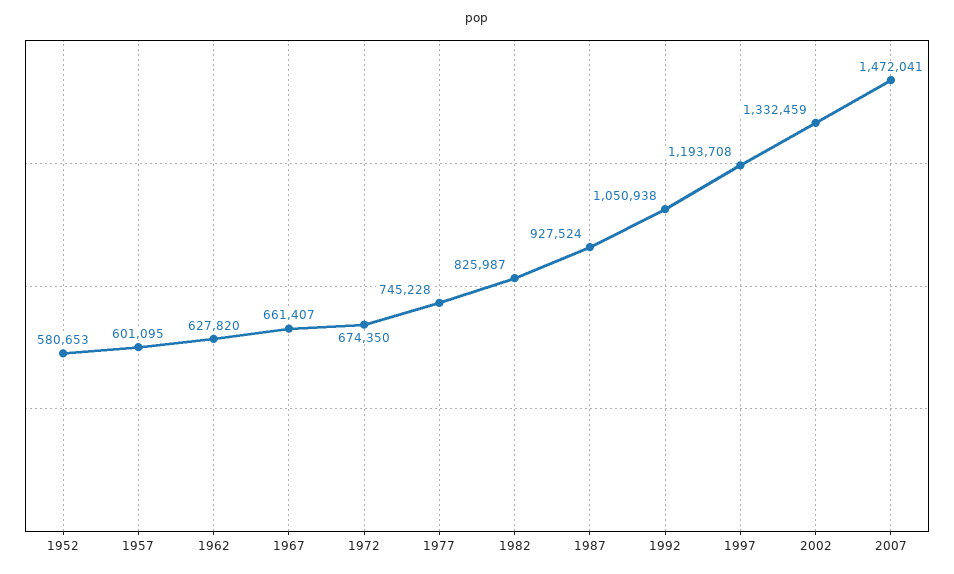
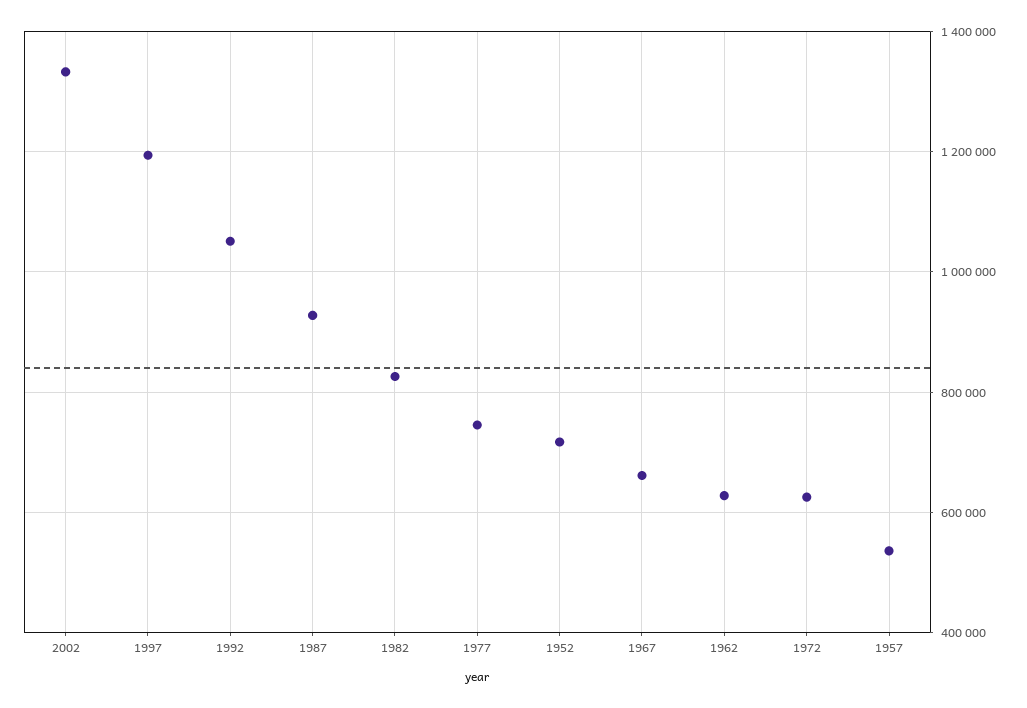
  {
-   "1952": 580653,
+   "1952": 720000,
-   "1957": 601095,
+   "1957": 540000,
    "1962": 627820,
    "1967": 661407,
-   "1972": 674350,
+   "1972": 620000,
    "1977": 745228,
    "1982": 825987,
    "1987": 927524,
    "1992": 1050938,
    "1997": 1193708,
-   "2002": 1332459,
+   "2002": 1332459
-   "2007": 1472041
  }

